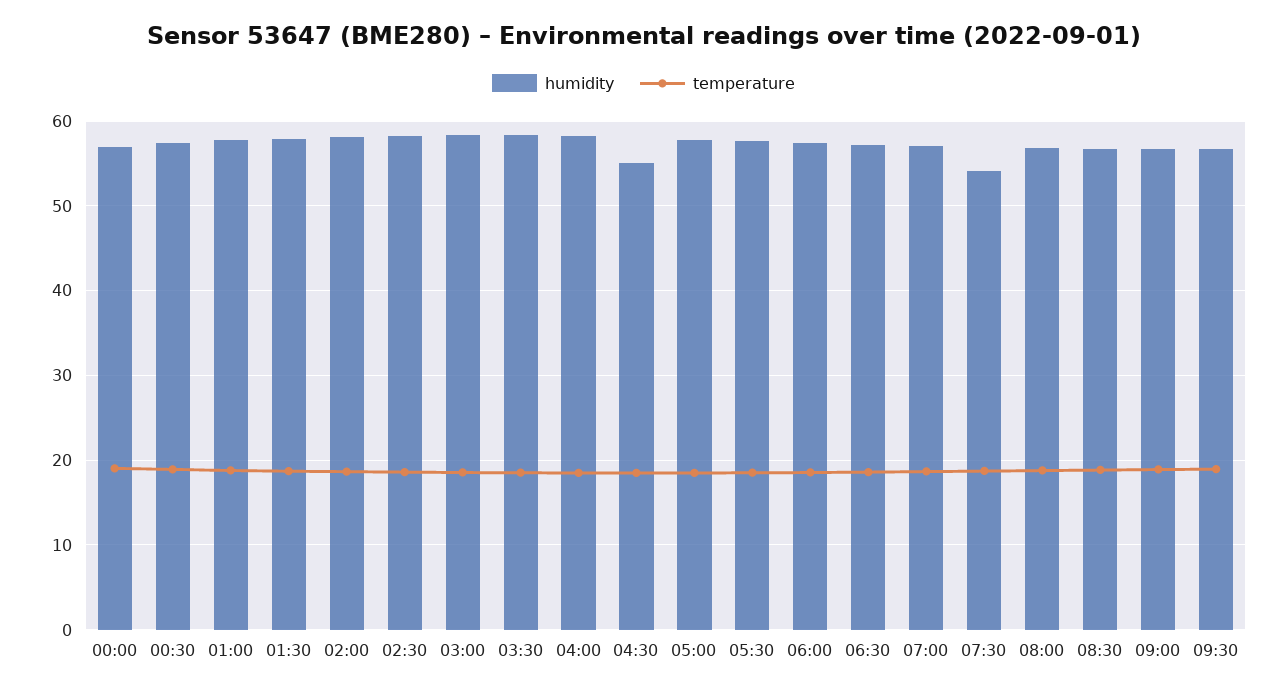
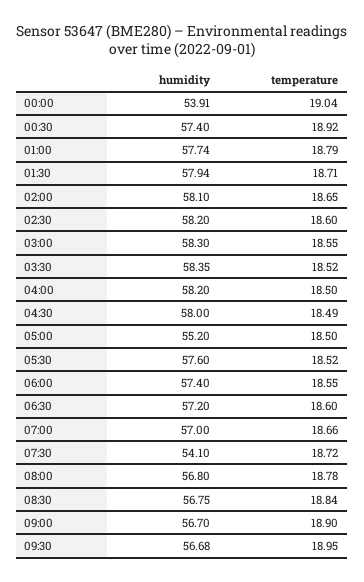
  {
    "humidity": {
-     "00:00": 57,
+     "00:00": 53.91,
      "00:30": 57.4,
      "01:00": 57.74,
      "01:30": 57.94,
      "02:00": 58.1,
      "02:30": 58.2,
      "03:00": 58.3,
      "03:30": 58.35,
      "04:00": 58.2,
-     "04:30": 55,
+     "04:30": 58,
-     "05:00": 58,
+     "05:00": 55.2,
      "05:30": 57.6,
      "06:00": 57.4,
      "06:30": 57.2,
      "07:00": 57,
      "07:30": 54.1,
      "08:00": 56.8,
      "08:30": 56.75,
      "09:00": 56.7,
      "09:30": 56.68
    },
    "temperature": {
      "00:00": 19.04,
      "00:30": 18.92,
      "01:00": 18.79,
      "01:30": 18.71,
      "02:00": 18.65,
      "02:30": 18.6,
      "03:00": 18.55,
      "03:30": 18.52,
      "04:00": 18.5,
      "04:30": 18.49,
      "05:00": 18.5,
      "05:30": 18.52,
      "06:00": 18.55,
      "06:30": 18.6,
      "07:00": 18.66,
      "07:30": 18.72,
      "08:00": 18.78,
      "08:30": 18.84,
      "09:00": 18.9,
      "09:30": 18.95
    }
  }

